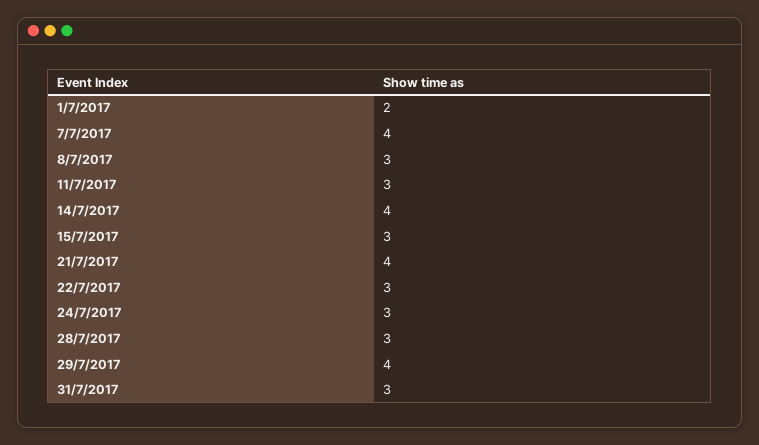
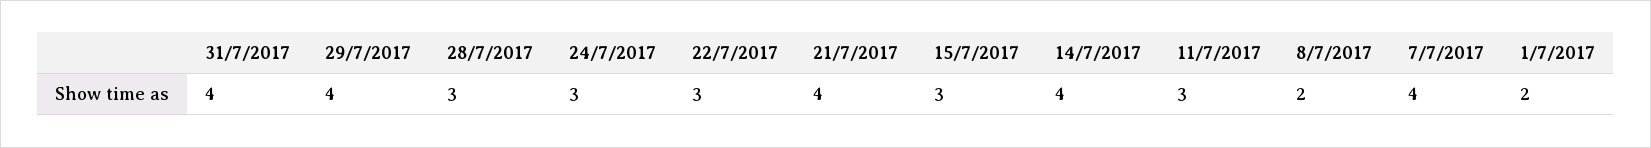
  {
    "1/7/2017": 2,
    "7/7/2017": 4,
-   "8/7/2017": 3,
+   "8/7/2017": 2,
    "11/7/2017": 3,
    "14/7/2017": 4,
    "15/7/2017": 3,
    "21/7/2017": 4,
    "22/7/2017": 3,
    "24/7/2017": 3,
    "28/7/2017": 3,
    "29/7/2017": 4,
-   "31/7/2017": 3
+   "31/7/2017": 4
  }

